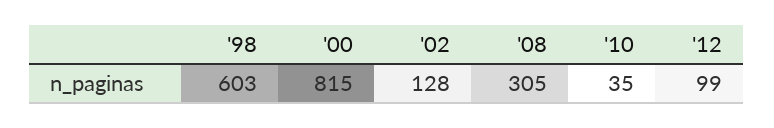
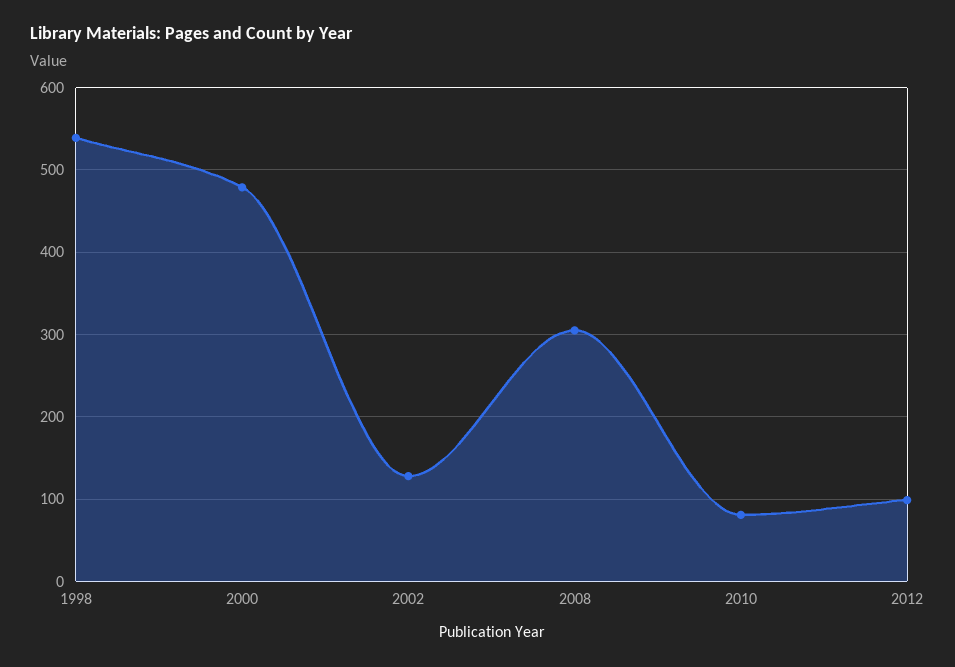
  {
-   "'98": 603,
+   "'98": 540,
-   "'00": 815,
+   "'00": 480,
    "'02": 128,
    "'08": 305,
-   "'10": 35,
+   "'10": 80,
    "'12": 99
  }

